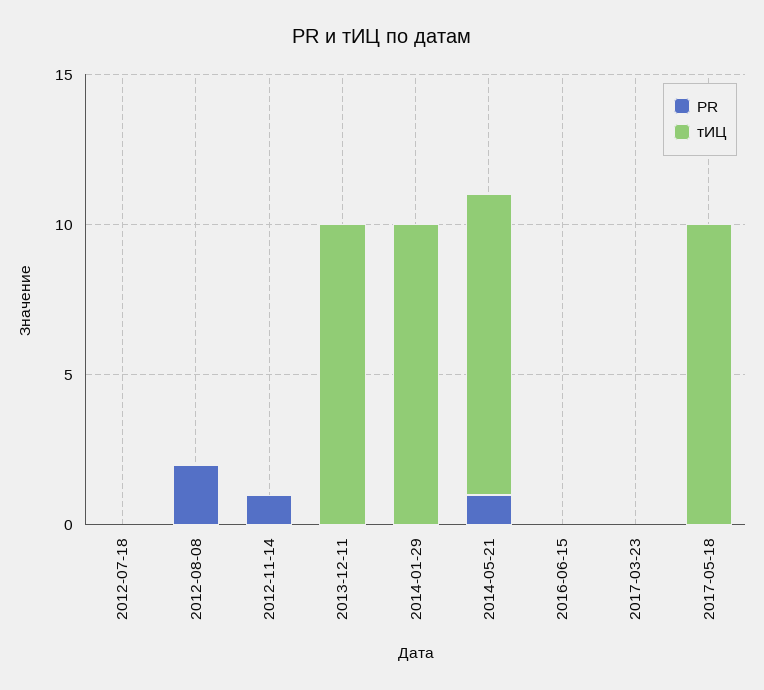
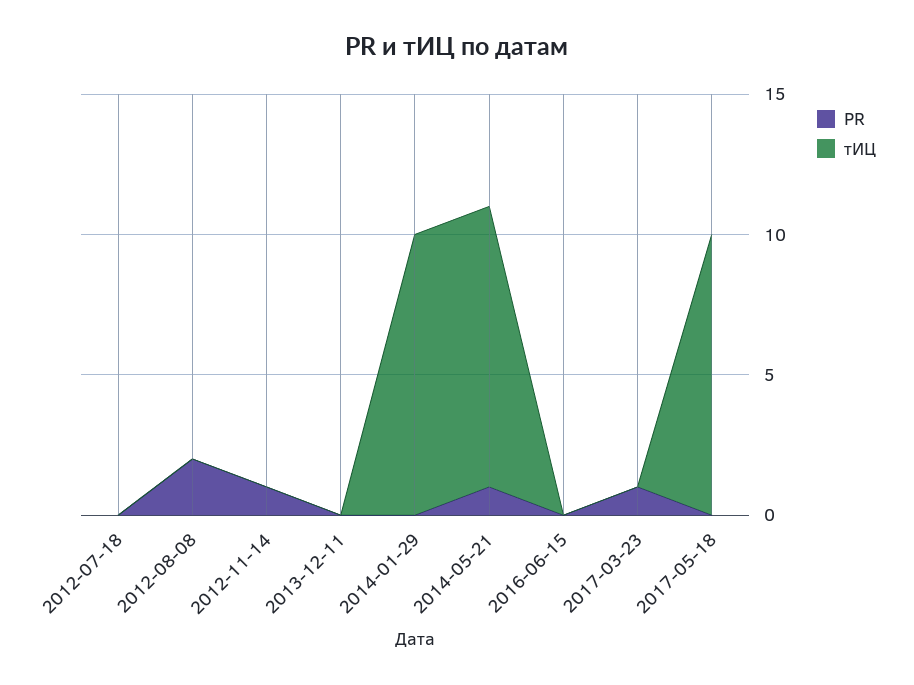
  {
    "PR": {
      "2012-07-18": 0,
      "2012-08-08": 2,
      "2012-11-14": 1,
      "2013-12-11": 0,
      "2014-01-29": 0,
      "2014-05-21": 1,
      "2016-06-15": 0,
-     "2017-03-23": 0,
+     "2017-03-23": 1,
      "2017-05-18": 0
    },
    "тИЦ": {
      "2012-07-18": 0,
      "2012-08-08": 0,
      "2012-11-14": 0,
-     "2013-12-11": 10,
+     "2013-12-11": 0,
      "2014-01-29": 10,
      "2014-05-21": 10,
      "2016-06-15": 0,
      "2017-03-23": 0,
      "2017-05-18": 10
    }
  }

